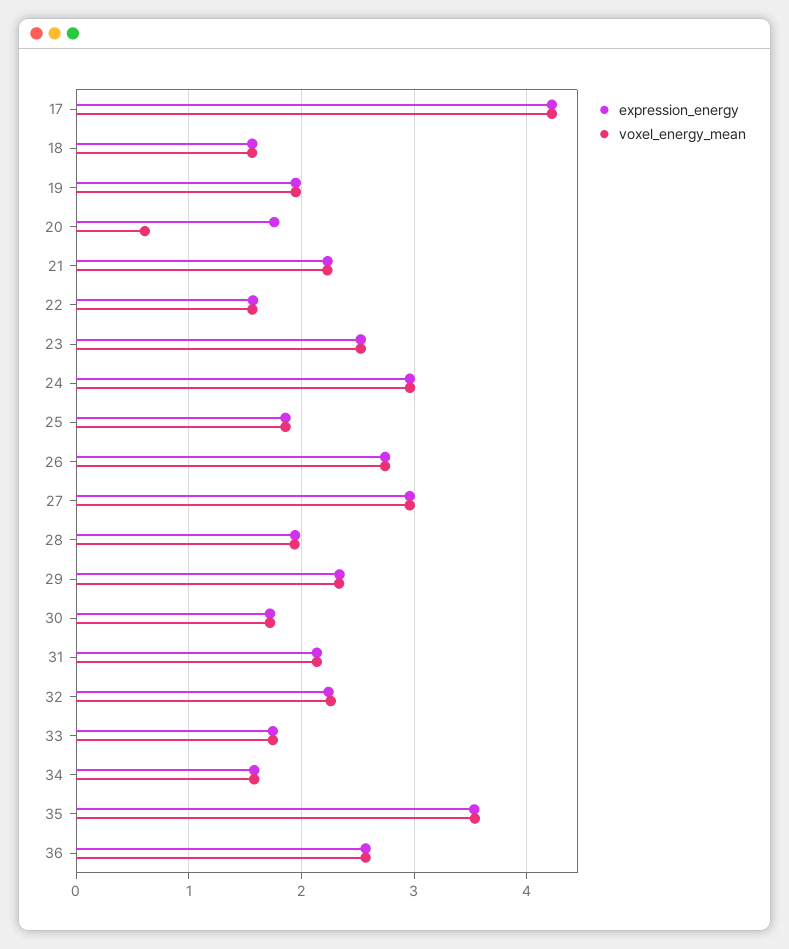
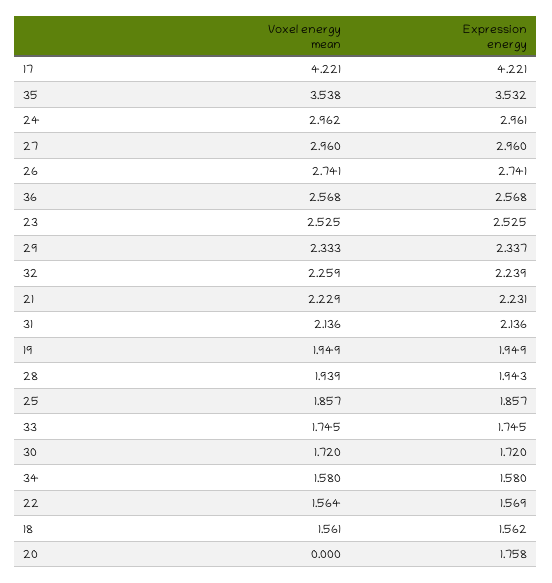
  {
    "expression_energy": {
      "17": 4.221,
      "18": 1.562,
      "19": 1.949,
      "20": 1.758,
      "21": 2.231,
      "22": 1.569,
      "23": 2.525,
      "24": 2.961,
      "25": 1.857,
      "26": 2.741,
      "27": 2.96,
      "28": 1.943,
      "29": 2.337,
      "30": 1.72,
      "31": 2.136,
      "32": 2.239,
      "33": 1.745,
      "34": 1.58,
      "35": 3.532,
      "36": 2.568
    },
    "voxel_energy_mean": {
      "17": 4.221,
      "18": 1.561,
      "19": 1.949,
-     "20": 0.6,
+     "20": 0,
      "21": 2.229,
      "22": 1.564,
      "23": 2.525,
      "24": 2.962,
      "25": 1.857,
      "26": 2.741,
      "27": 2.96,
      "28": 1.939,
      "29": 2.333,
      "30": 1.72,
      "31": 2.136,
      "32": 2.259,
      "33": 1.745,
      "34": 1.58,
      "35": 3.538,
      "36": 2.568
    }
  }

